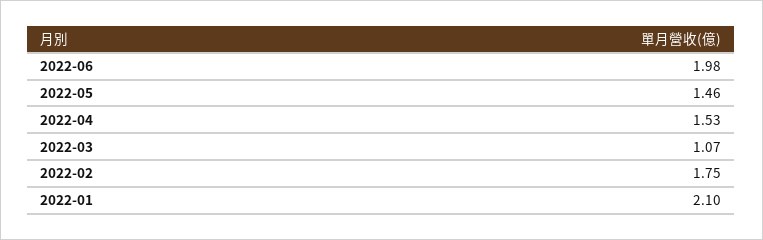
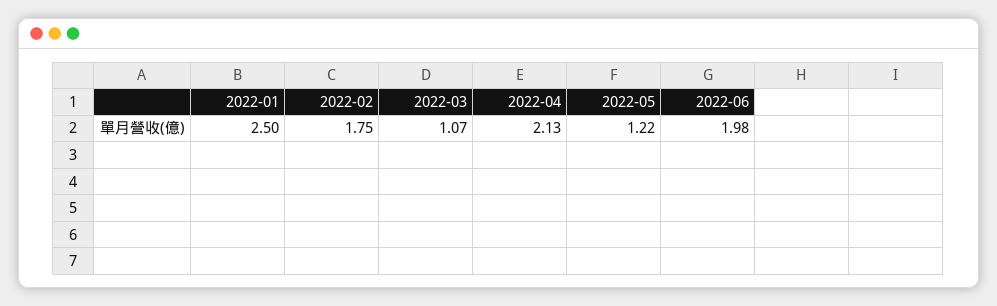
  {
    "2022-06": 1.98,
-   "2022-05": 1.46,
+   "2022-05": 1.22,
-   "2022-04": 1.53,
+   "2022-04": 2.13,
    "2022-03": 1.07,
    "2022-02": 1.75,
-   "2022-01": 2.1
+   "2022-01": 2.5
  }

